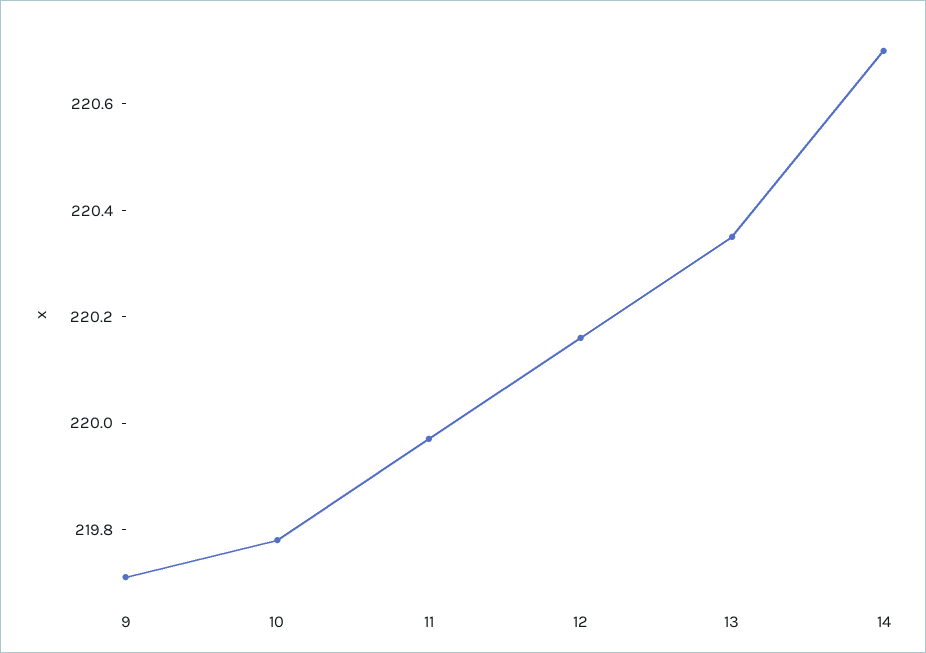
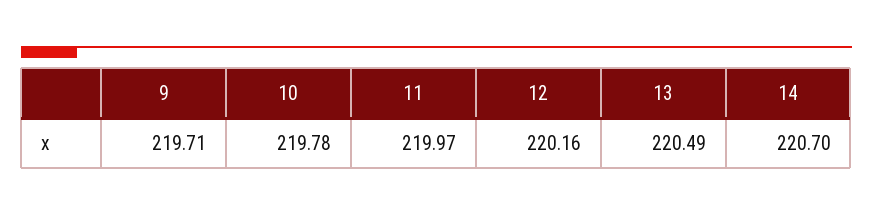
  {
    "9": 219.71,
    "10": 219.78,
    "11": 219.97,
    "12": 220.16,
-   "13": 220.35,
+   "13": 220.49,
    "14": 220.7
  }

